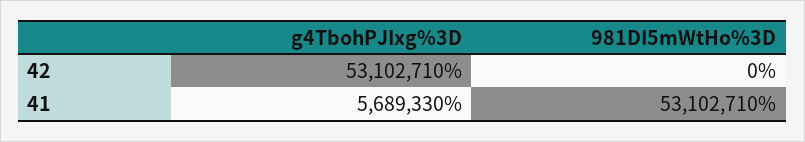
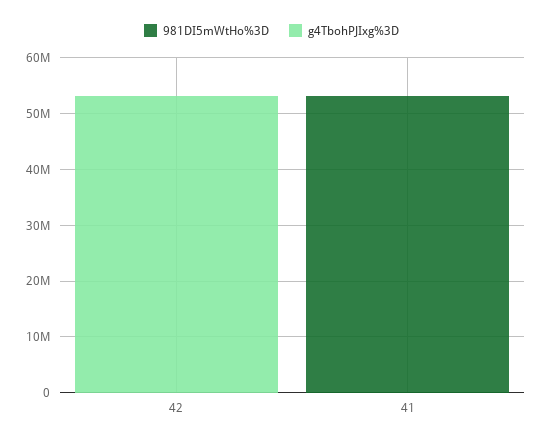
  {
    "g4TbohPJIxg%3D": {
      "42": 53102710,
-     "41": 5689330
+     "41": 0
    },
    "981DI5mWtHo%3D": {
      "42": 0,
      "41": 53102710
    }
  }

